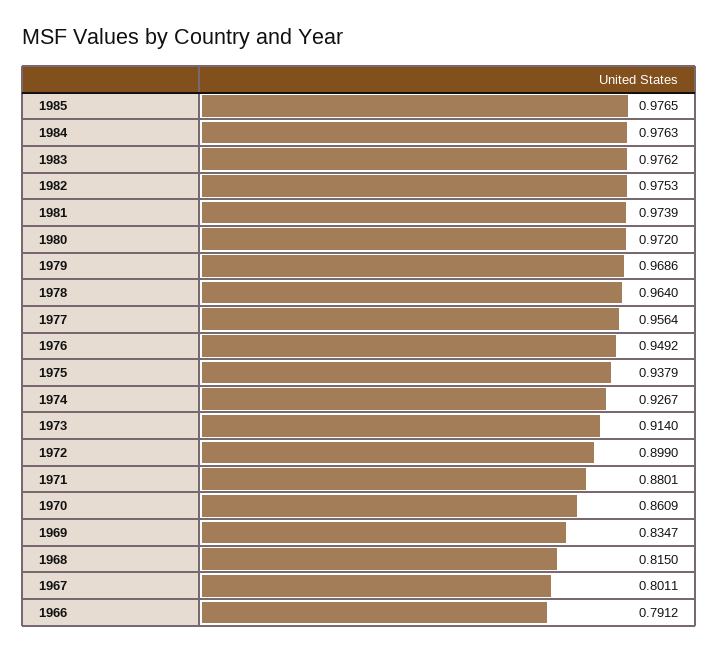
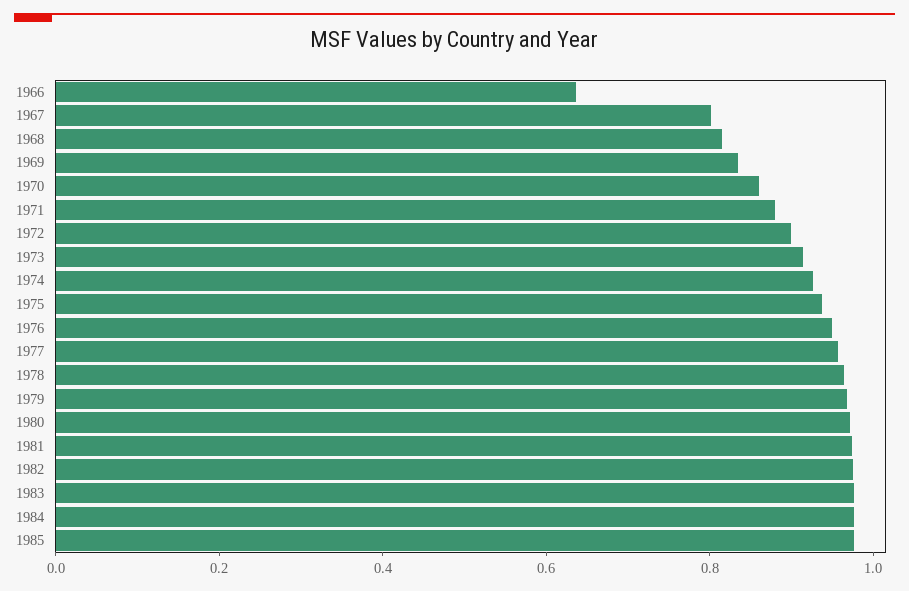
  {
    "1985": 0.9765,
    "1984": 0.9763,
    "1983": 0.9762,
    "1982": 0.9753,
    "1981": 0.9739,
    "1980": 0.972,
    "1979": 0.9686,
    "1978": 0.964,
    "1977": 0.9564,
    "1976": 0.9492,
    "1975": 0.9379,
    "1974": 0.9267,
    "1973": 0.914,
    "1972": 0.899,
    "1971": 0.8801,
    "1970": 0.8609,
    "1969": 0.8347,
    "1968": 0.815,
    "1967": 0.8011,
-   "1966": 0.7912
+   "1966": 0.65
  }

